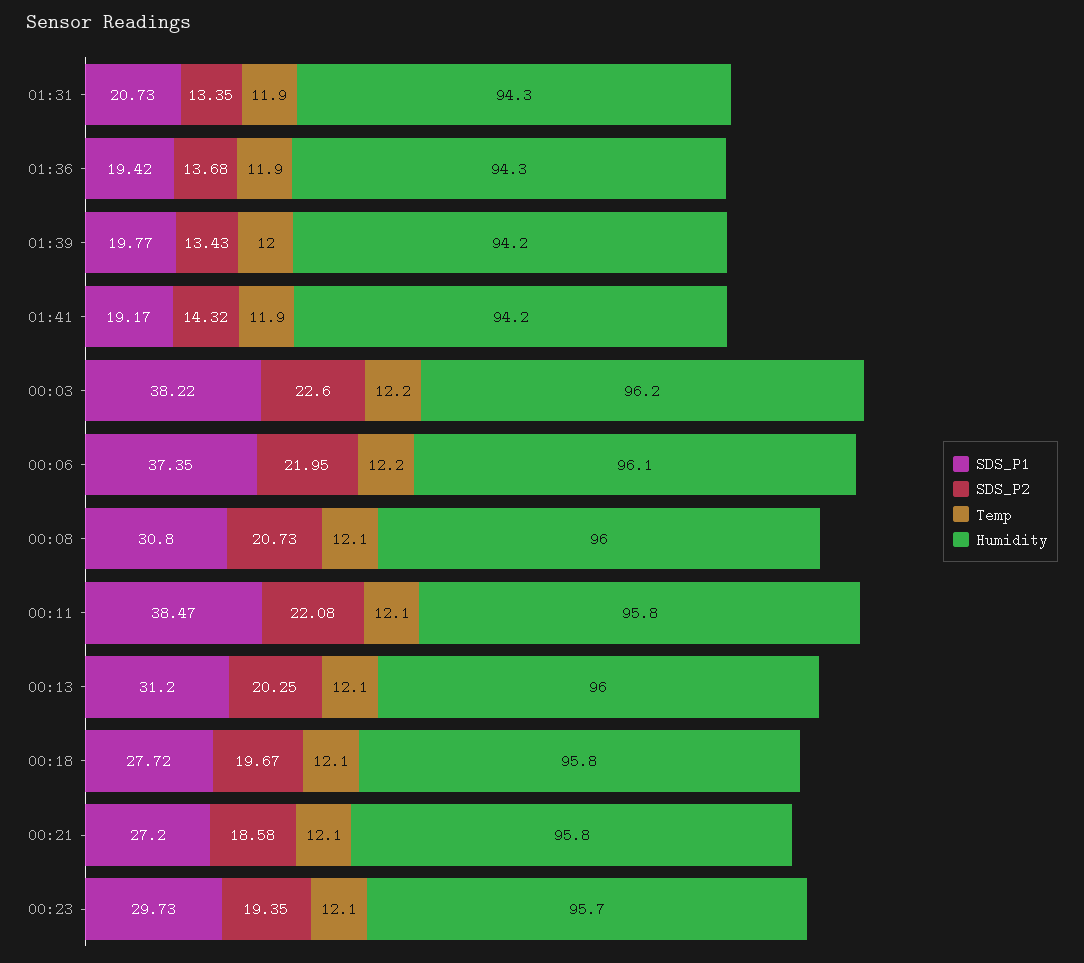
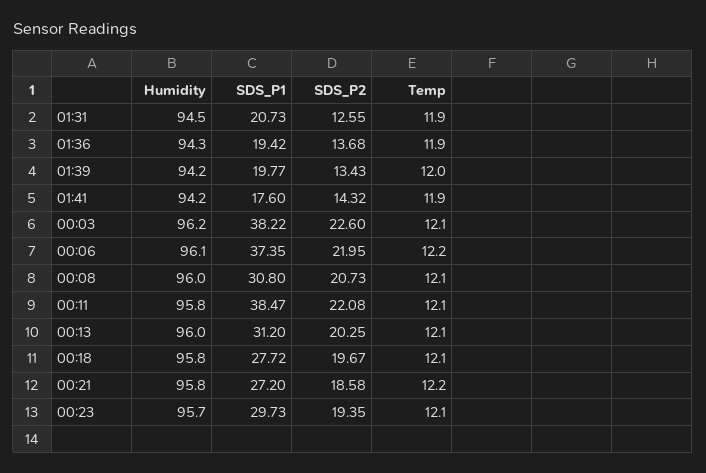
  {
    "SDS_P1": {
      "01:31": 20.73,
      "01:36": 19.42,
      "01:39": 19.77,
-     "01:41": 19.17,
+     "01:41": 17.6,
      "00:03": 38.22,
      "00:06": 37.35,
      "00:08": 30.8,
      "00:11": 38.47,
      "00:13": 31.2,
      "00:18": 27.72,
      "00:21": 27.2,
      "00:23": 29.73
    },
    "SDS_P2": {
-     "01:31": 13.35,
+     "01:31": 12.55,
      "01:36": 13.68,
      "01:39": 13.43,
      "01:41": 14.32,
      "00:03": 22.6,
      "00:06": 21.95,
      "00:08": 20.73,
      "00:11": 22.08,
      "00:13": 20.25,
      "00:18": 19.67,
      "00:21": 18.58,
      "00:23": 19.35
    },
    "Temp": {
      "01:31": 11.9,
      "01:36": 11.9,
      "01:39": 12,
      "01:41": 11.9,
-     "00:03": 12.2,
+     "00:03": 12.1,
      "00:06": 12.2,
      "00:08": 12.1,
      "00:11": 12.1,
      "00:13": 12.1,
      "00:18": 12.1,
-     "00:21": 12.1,
+     "00:21": 12.2,
      "00:23": 12.1
    },
    "Humidity": {
-     "01:31": 94.3,
+     "01:31": 94.5,
      "01:36": 94.3,
      "01:39": 94.2,
      "01:41": 94.2,
      "00:03": 96.2,
      "00:06": 96.1,
      "00:08": 96,
      "00:11": 95.8,
      "00:13": 96,
      "00:18": 95.8,
      "00:21": 95.8,
      "00:23": 95.7
    }
  }

